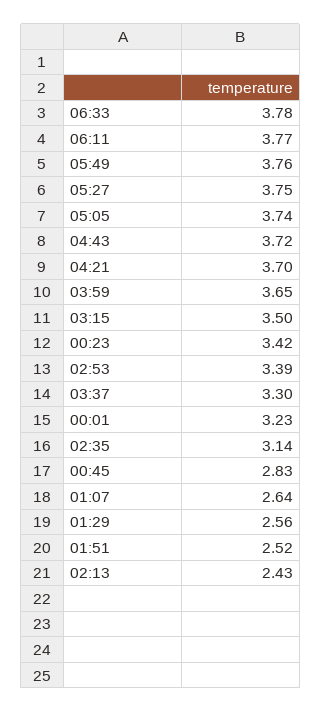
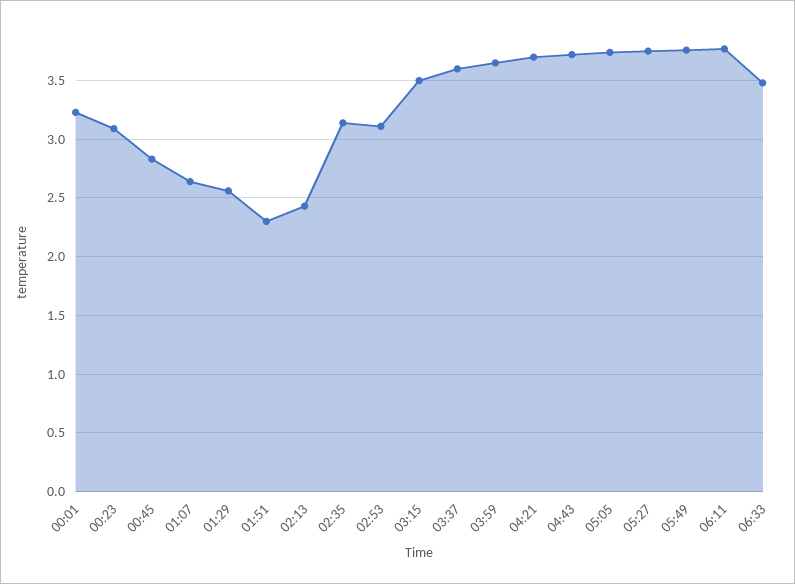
  {
-   "06:33": 3.78,
+   "06:33": 3.5,
    "06:11": 3.77,
    "05:49": 3.76,
    "05:27": 3.75,
    "05:05": 3.74,
    "04:43": 3.72,
    "04:21": 3.7,
    "03:59": 3.65,
    "03:15": 3.5,
-   "00:23": 3.42,
+   "00:23": 3.1,
-   "02:53": 3.39,
+   "02:53": 3.1,
-   "03:37": 3.3,
+   "03:37": 3.6,
    "00:01": 3.23,
    "02:35": 3.14,
    "00:45": 2.83,
    "01:07": 2.64,
    "01:29": 2.56,
-   "01:51": 2.52,
+   "01:51": 2.3,
    "02:13": 2.43
  }

